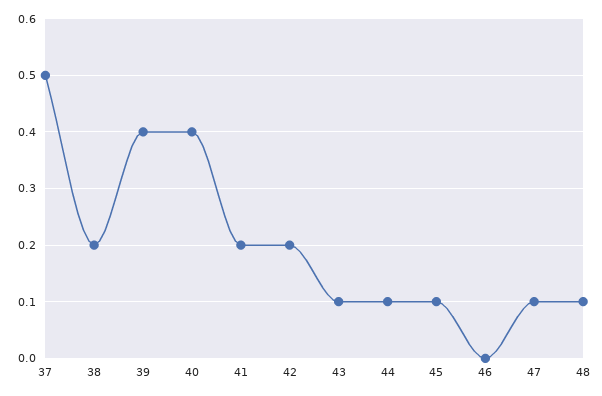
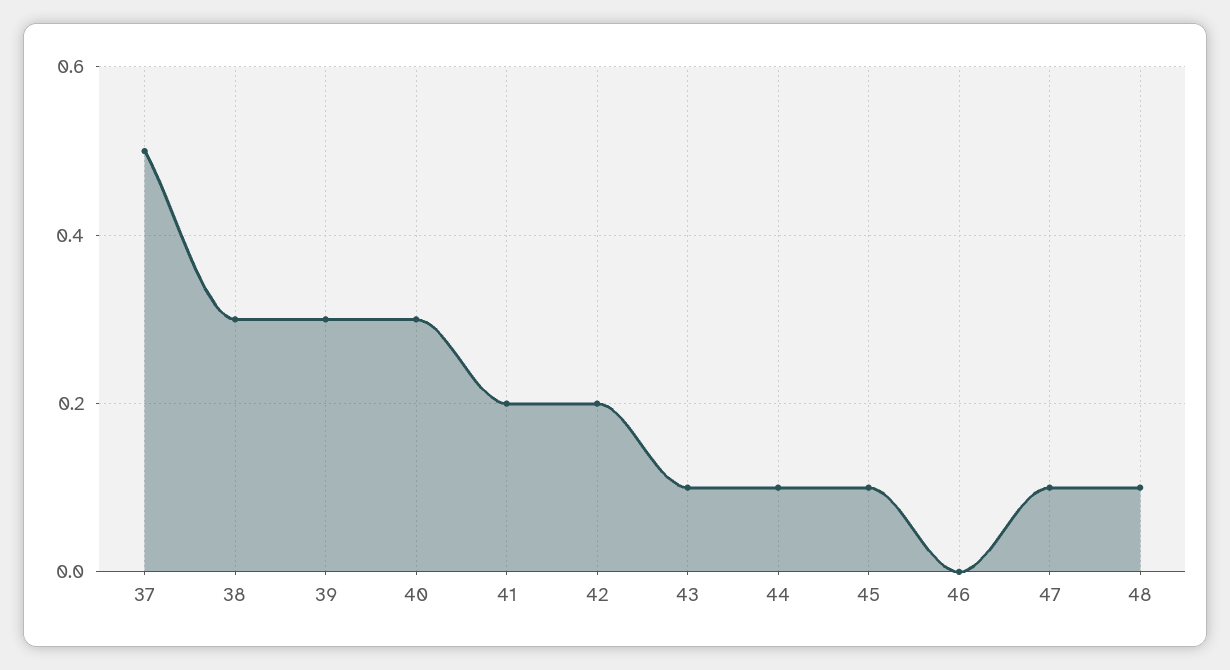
  {
    "37": 0.5,
-   "38": 0.2,
+   "38": 0.3,
-   "39": 0.4,
+   "39": 0.3,
-   "40": 0.4,
+   "40": 0.3,
    "41": 0.2,
    "42": 0.2,
    "43": 0.1,
    "44": 0.1,
    "45": 0.1,
    "46": 0,
    "47": 0.1,
    "48": 0.1
  }

